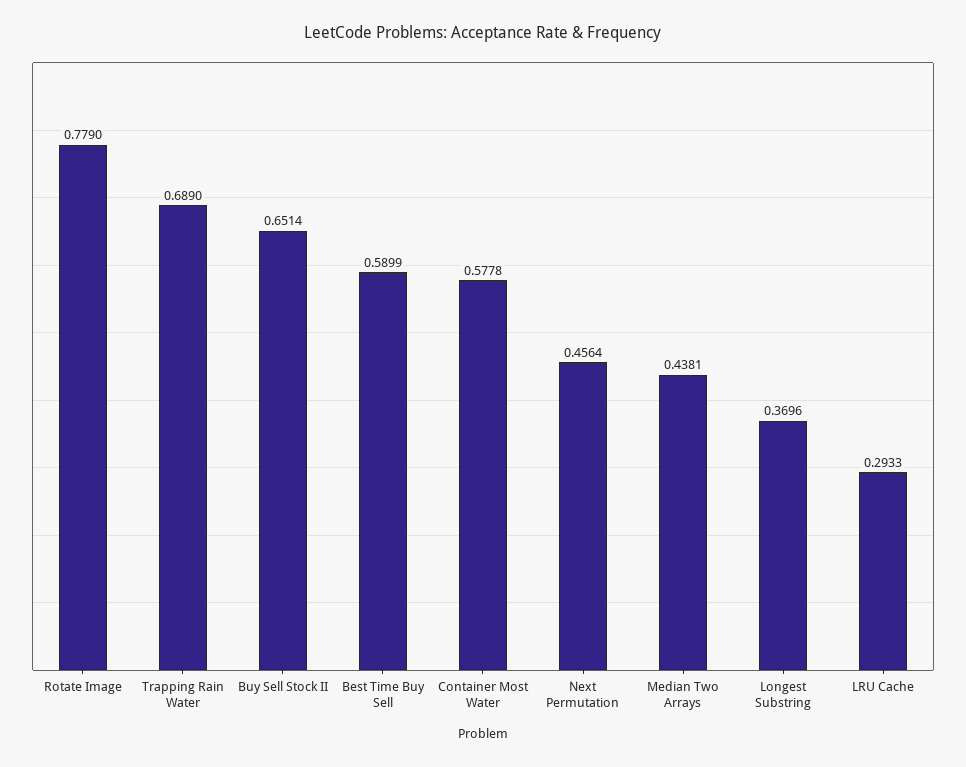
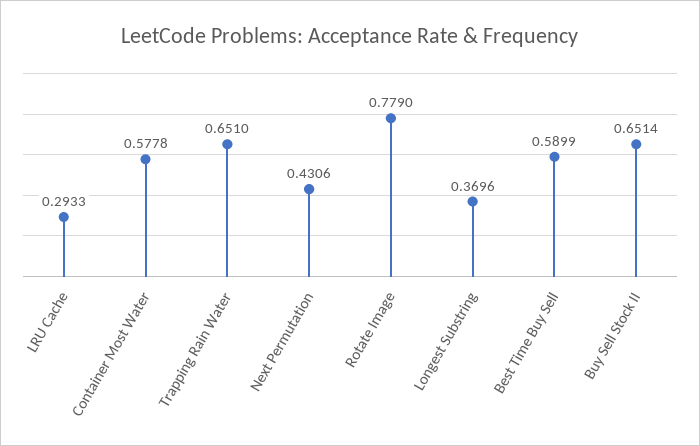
  {
    "Rotate Image": 0.779,
-   "Trapping Rain Water": 0.689,
+   "Trapping Rain Water": 0.651,
    "Buy Sell Stock II": 0.6514,
    "Best Time Buy Sell": 0.5899,
    "Container Most Water": 0.5778,
-   "Next Permutation": 0.4564,
+   "Next Permutation": 0.4306,
-   "Median Two Arrays": 0.4381,
    "Longest Substring": 0.3696,
    "LRU Cache": 0.2933
  }

